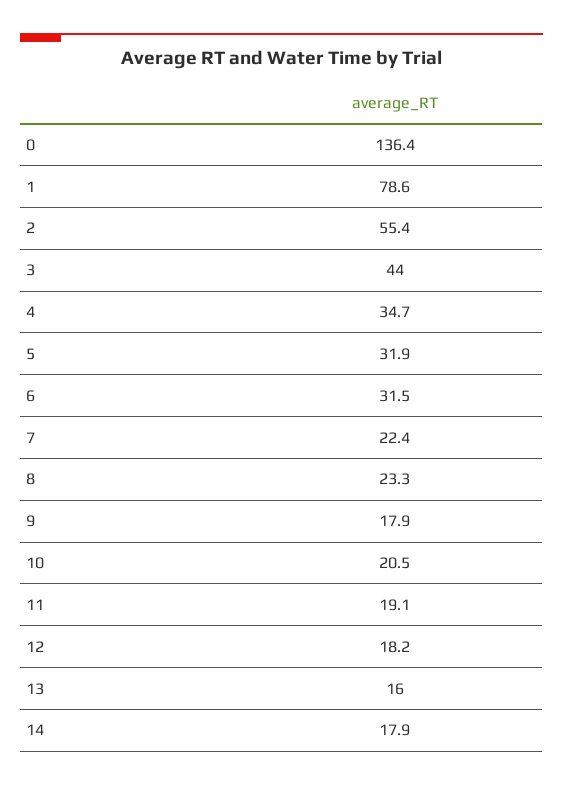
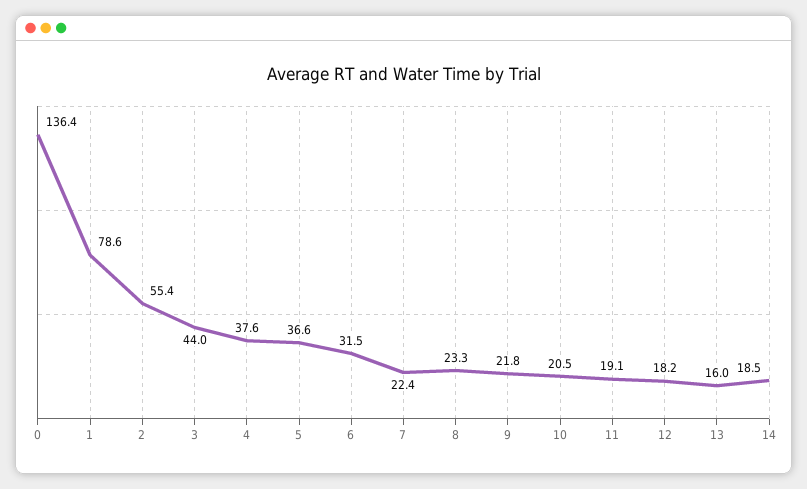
  {
    "0": 136.4,
    "1": 78.6,
    "2": 55.4,
    "3": 44,
-   "4": 34.7,
+   "4": 37.6,
-   "5": 31.9,
+   "5": 36.6,
    "6": 31.5,
    "7": 22.4,
    "8": 23.3,
-   "9": 17.9,
+   "9": 21.8,
    "10": 20.5,
    "11": 19.1,
    "12": 18.2,
    "13": 16,
-   "14": 17.9
+   "14": 18.5
  }

